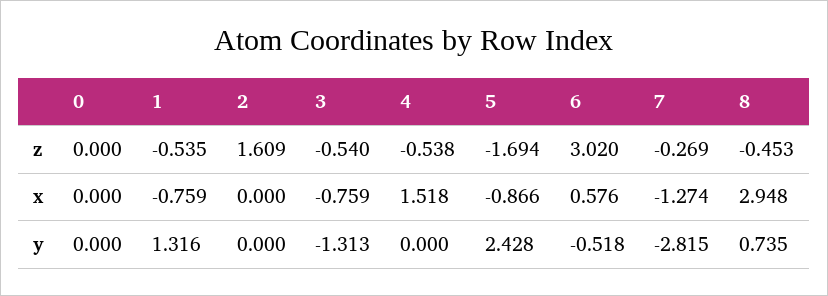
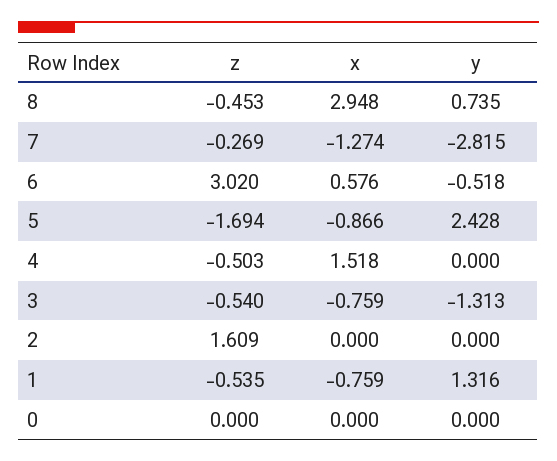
  {
    "0": {
      "z": 0,
      "x": 0,
      "y": 0
    },
    "1": {
      "z": -0.535,
      "x": -0.759,
      "y": 1.316
    },
    "2": {
      "z": 1.609,
      "x": 0,
      "y": 0
    },
    "3": {
      "z": -0.54,
      "x": -0.759,
      "y": -1.313
    },
    "4": {
-     "z": -0.538,
+     "z": -0.503,
      "x": 1.518,
      "y": 0
    },
    "5": {
      "z": -1.694,
      "x": -0.866,
      "y": 2.428
    },
    "6": {
      "z": 3.02,
      "x": 0.576,
      "y": -0.518
    },
    "7": {
      "z": -0.269,
      "x": -1.274,
      "y": -2.815
    },
    "8": {
      "z": -0.453,
      "x": 2.948,
      "y": 0.735
    }
  }

